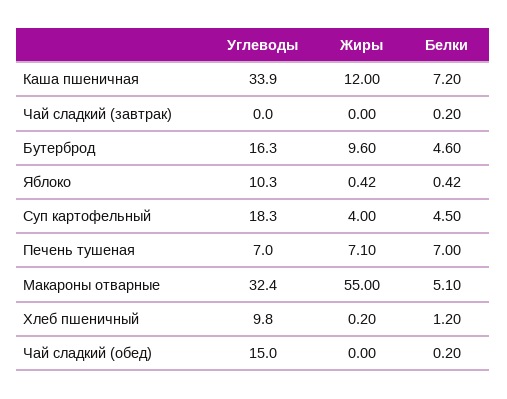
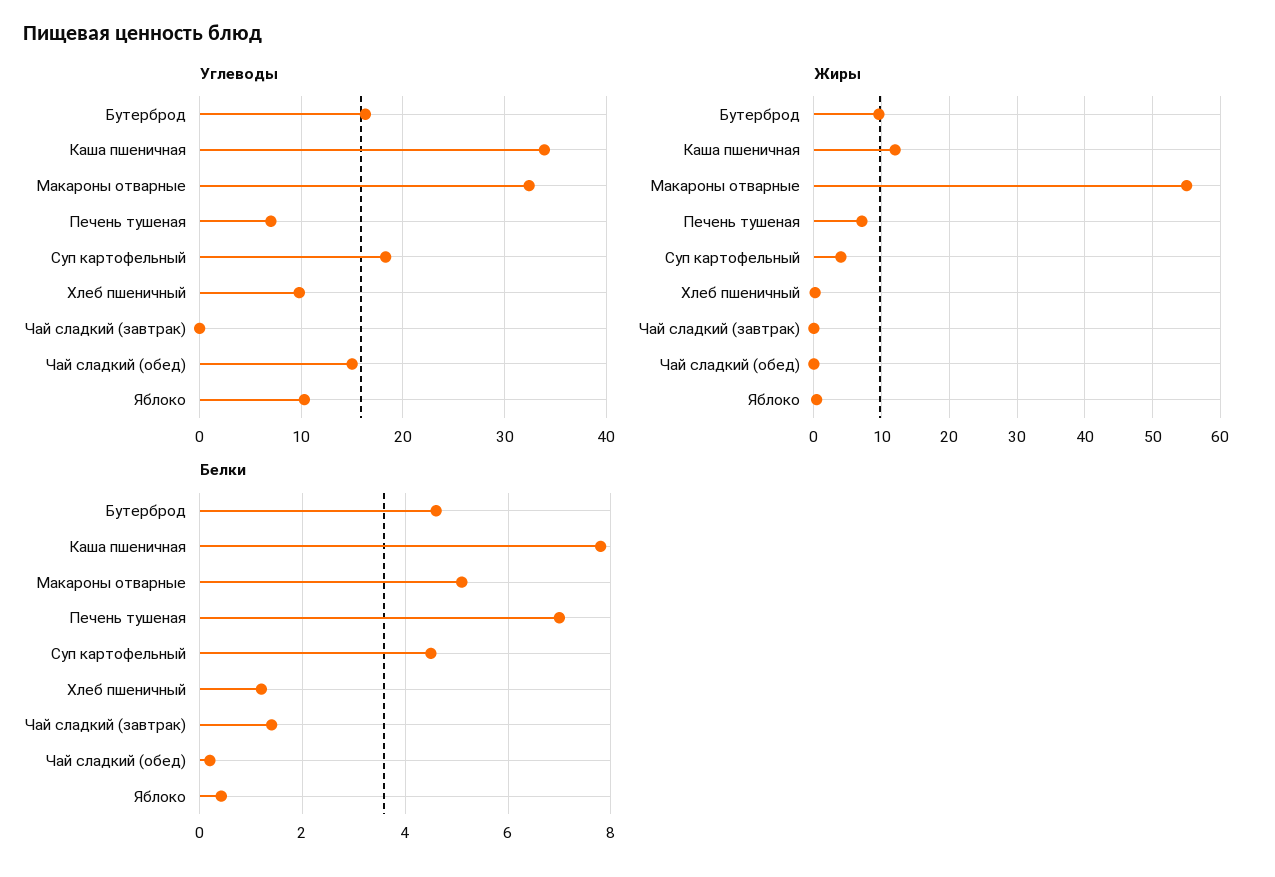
  {
    "Углеводы": {
      "Каша пшеничная": 33.9,
      "Чай сладкий (завтрак)": 0,
      "Бутерброд": 16.3,
      "Яблоко": 10.3,
      "Суп картофельный": 18.3,
      "Печень тушеная": 7,
      "Макароны отварные": 32.4,
      "Хлеб пшеничный": 9.8,
      "Чай сладкий (обед)": 15
    },
    "Жиры": {
      "Каша пшеничная": 12,
      "Чай сладкий (завтрак)": 0,
      "Бутерброд": 9.6,
      "Яблоко": 0.42,
      "Суп картофельный": 4,
      "Печень тушеная": 7.1,
      "Макароны отварные": 55,
      "Хлеб пшеничный": 0.2,
      "Чай сладкий (обед)": 0
    },
    "Белки": {
-     "Каша пшеничная": 7.2,
+     "Каша пшеничная": 7.8,
-     "Чай сладкий (завтрак)": 0.2,
+     "Чай сладкий (завтрак)": 1.4,
      "Бутерброд": 4.6,
      "Яблоко": 0.42,
      "Суп картофельный": 4.5,
      "Печень тушеная": 7,
      "Макароны отварные": 5.1,
      "Хлеб пшеничный": 1.2,
      "Чай сладкий (обед)": 0.2
    }
  }

